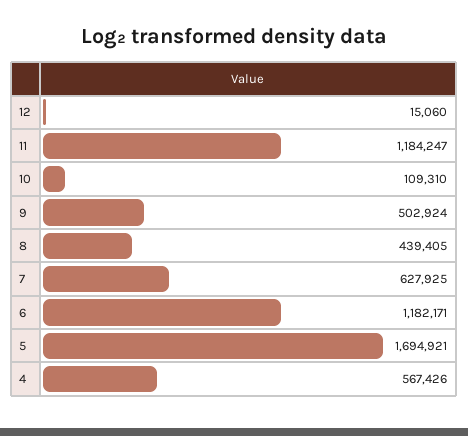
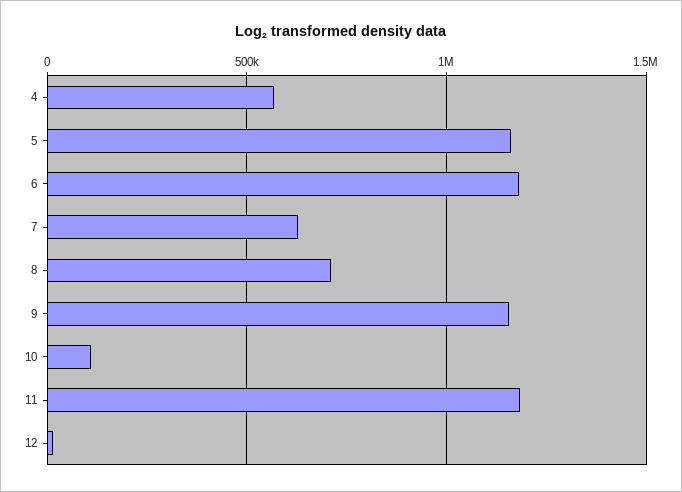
  {
    "12": 15060,
    "11": 1184247,
    "10": 109310,
-   "9": 502924,
+   "9": 1150000,
-   "8": 439405,
+   "8": 700000,
    "7": 627925,
    "6": 1182171,
-   "5": 1694921,
+   "5": 1150000,
    "4": 567426
  }

